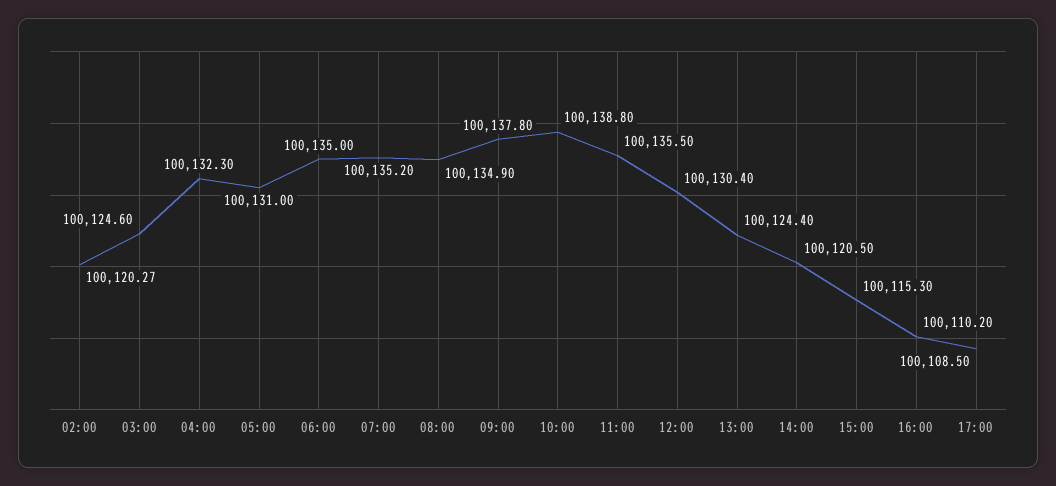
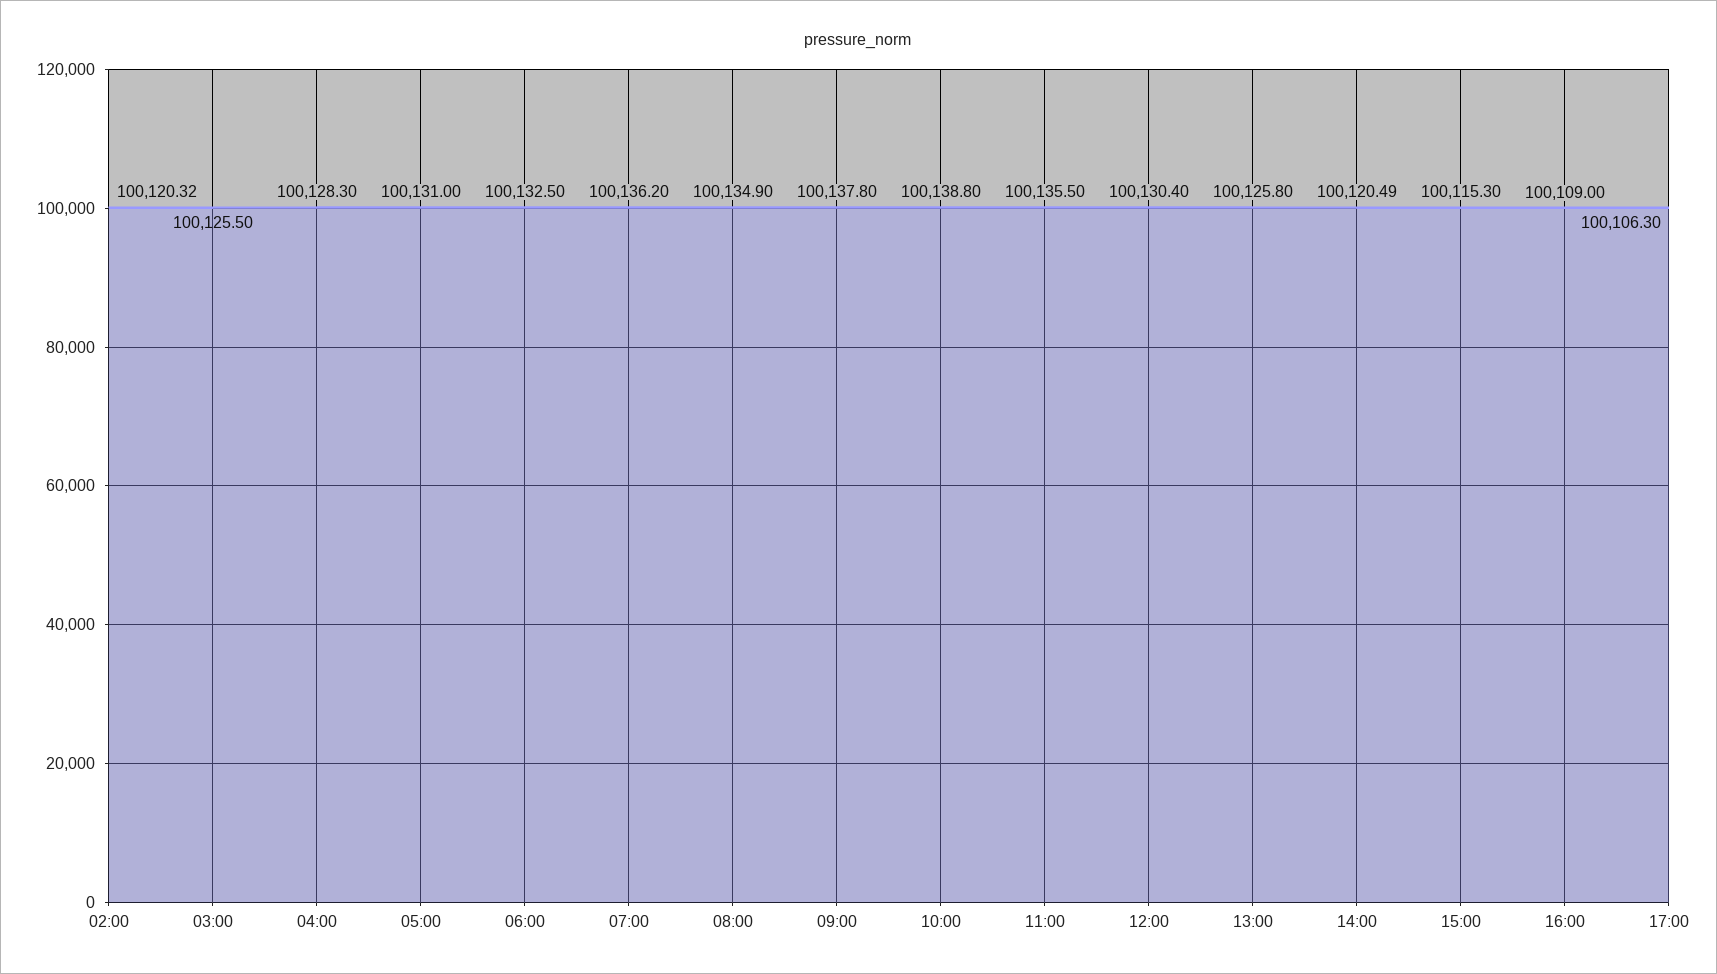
  {
-   "02:00": 100120.27,
+   "02:00": 100120.32,
-   "03:00": 100124.6,
+   "03:00": 100125.5,
-   "04:00": 100132.3,
+   "04:00": 100128.3,
    "05:00": 100131,
-   "06:00": 100135,
+   "06:00": 100132.5,
-   "07:00": 100135.2,
+   "07:00": 100136.2,
    "08:00": 100134.9,
    "09:00": 100137.8,
    "10:00": 100138.8,
    "11:00": 100135.5,
    "12:00": 100130.4,
-   "13:00": 100124.4,
+   "13:00": 100125.8,
-   "14:00": 100120.5,
+   "14:00": 100120.49,
    "15:00": 100115.3,
-   "16:00": 100110.2,
+   "16:00": 100109,
-   "17:00": 100108.5
+   "17:00": 100106.3
  }

